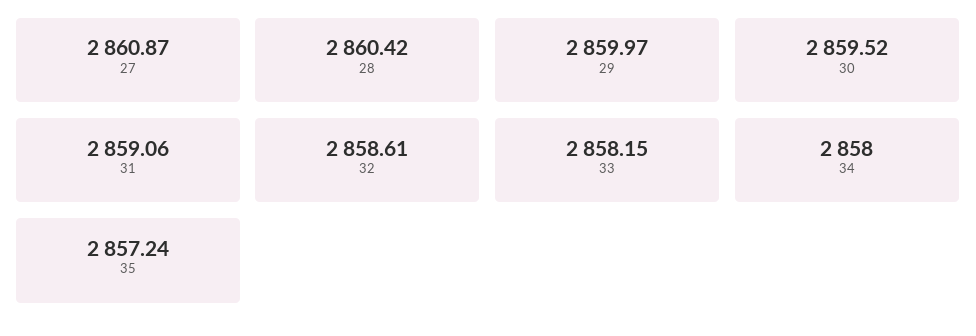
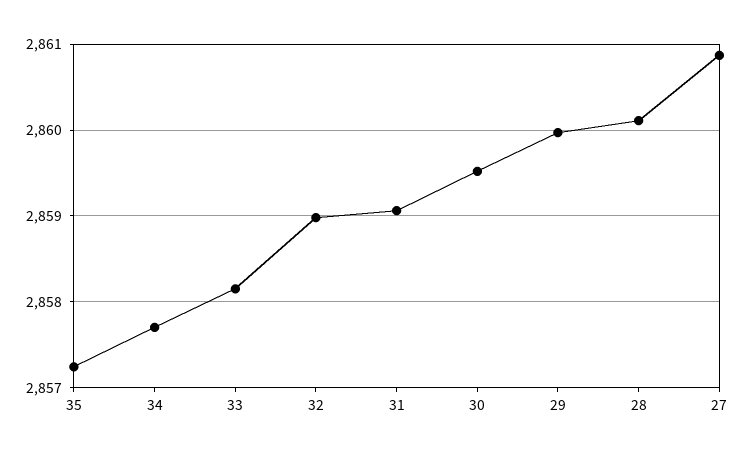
  {
    "27": 2860.87,
-   "28": 2860.42,
+   "28": 2860.1,
    "29": 2859.97,
    "30": 2859.52,
    "31": 2859.06,
-   "32": 2858.61,
+   "32": 2859,
    "33": 2858.15,
-   "34": 2858,
+   "34": 2857.7,
    "35": 2857.24
  }

